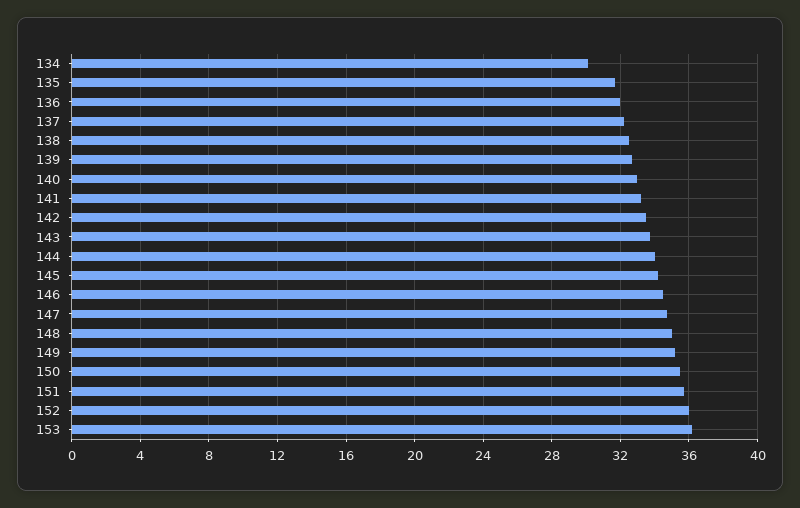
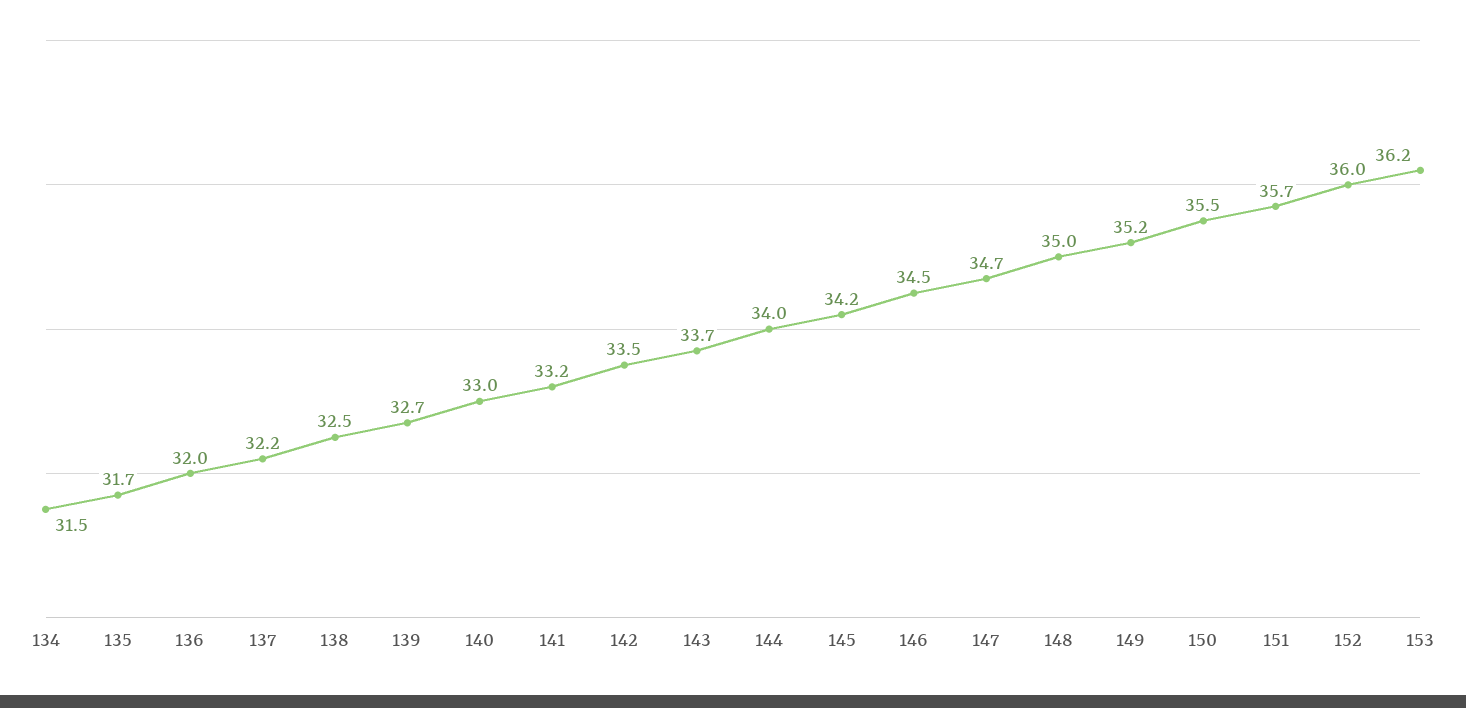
  {
-   "134": 30,
+   "134": 31.5,
    "135": 31.7,
    "136": 32,
    "137": 32.2,
    "138": 32.5,
    "139": 32.7,
    "140": 33,
    "141": 33.2,
    "142": 33.5,
    "143": 33.7,
    "144": 34,
    "145": 34.2,
    "146": 34.5,
    "147": 34.7,
    "148": 35,
    "149": 35.2,
    "150": 35.5,
    "151": 35.7,
    "152": 36,
    "153": 36.2
  }

